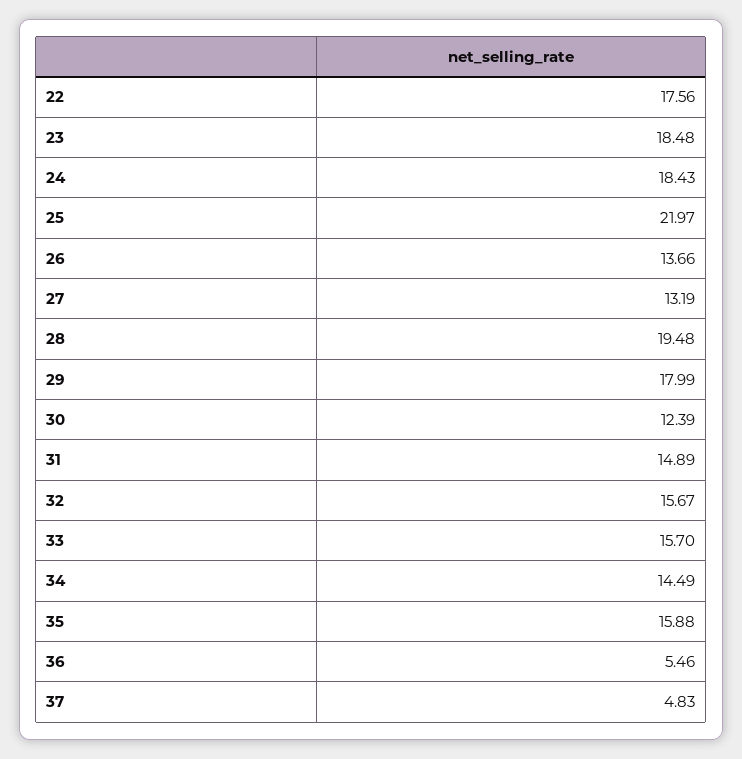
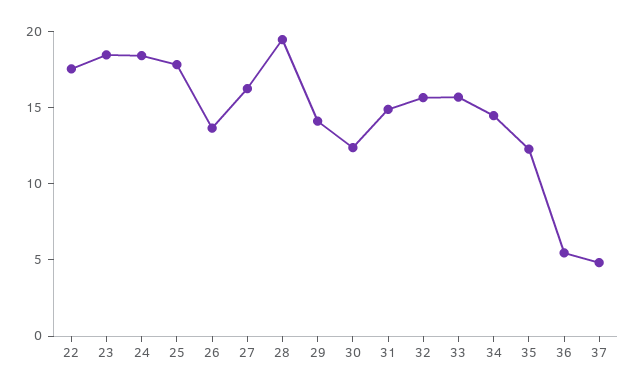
  {
    "22": 17.56,
    "23": 18.48,
    "24": 18.43,
-   "25": 21.97,
+   "25": 18,
    "26": 13.66,
-   "27": 13.19,
+   "27": 16,
    "28": 19.48,
-   "29": 17.99,
+   "29": 14,
    "30": 12.39,
    "31": 14.89,
    "32": 15.67,
    "33": 15.7,
    "34": 14.49,
-   "35": 15.88,
+   "35": 12,
    "36": 5.46,
    "37": 4.83
  }

